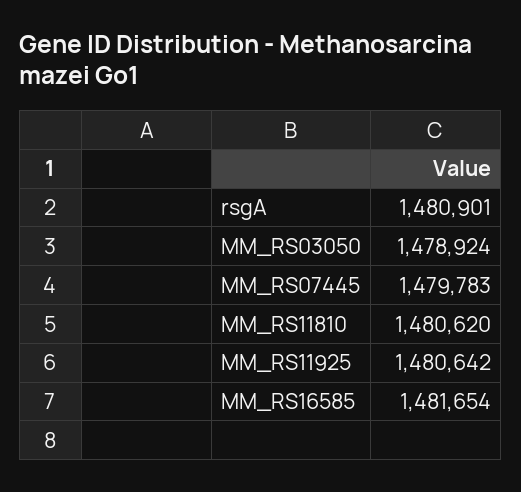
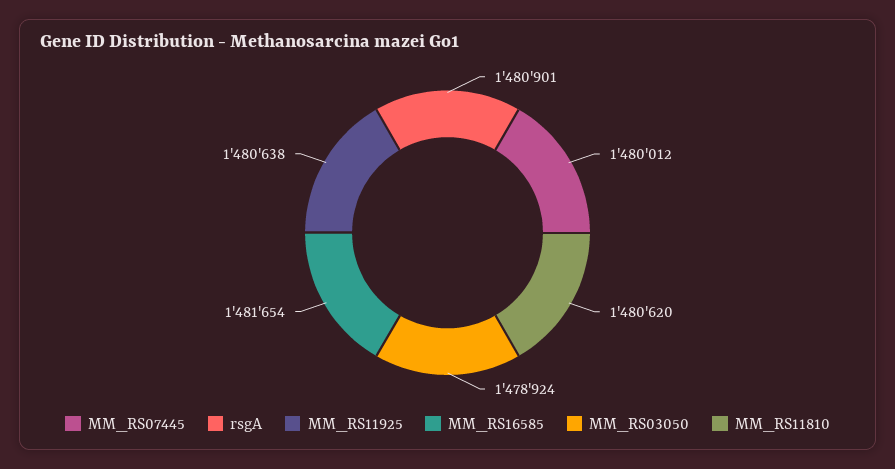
  {
    "rsgA": 1480901,
    "MM_RS03050": 1478924,
-   "MM_RS07445": 1479783,
+   "MM_RS07445": 1480012,
    "MM_RS11810": 1480620,
-   "MM_RS11925": 1480642,
+   "MM_RS11925": 1480638,
    "MM_RS16585": 1481654
  }

